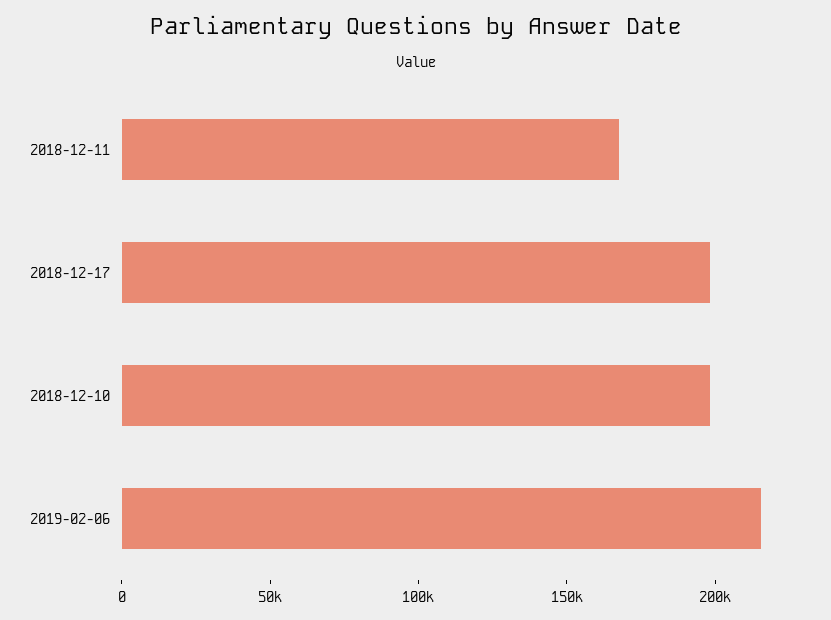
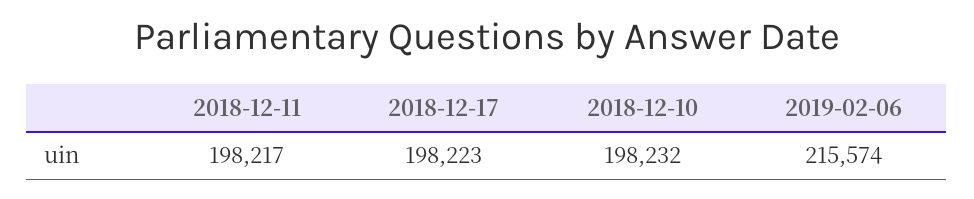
  {
-   "2018-12-11": 170000,
+   "2018-12-11": 198217,
    "2018-12-17": 198223,
    "2018-12-10": 198232,
    "2019-02-06": 215574
  }

